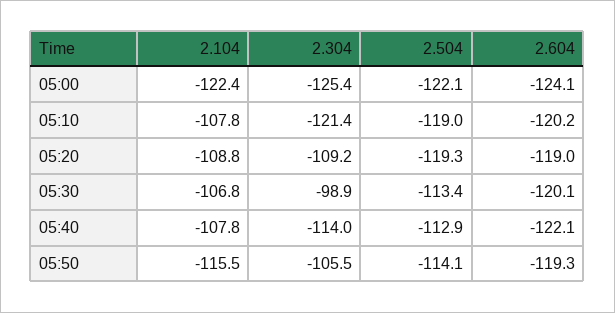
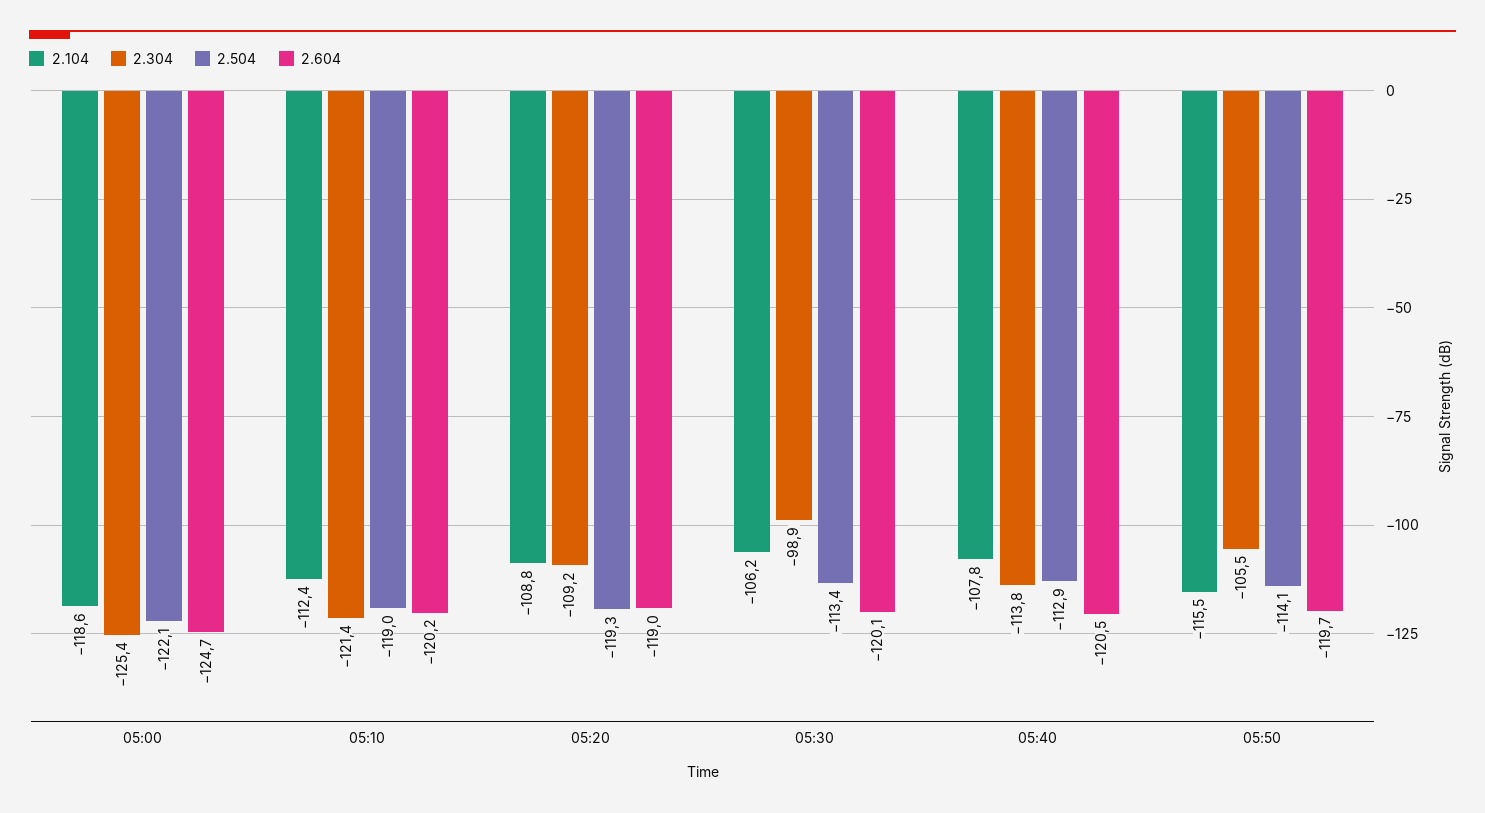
  {
    "2.104": {
-     "05:00": -122.4,
+     "05:00": -118.6,
-     "05:10": -107.8,
+     "05:10": -112.4,
      "05:20": -108.8,
-     "05:30": -106.8,
+     "05:30": -106.2,
      "05:40": -107.8,
      "05:50": -115.5
    },
    "2.304": {
      "05:00": -125.4,
      "05:10": -121.4,
      "05:20": -109.2,
      "05:30": -98.9,
-     "05:40": -114,
+     "05:40": -113.8,
      "05:50": -105.5
    },
    "2.504": {
      "05:00": -122.1,
      "05:10": -119,
      "05:20": -119.3,
      "05:30": -113.4,
      "05:40": -112.9,
      "05:50": -114.1
    },
    "2.604": {
-     "05:00": -124.1,
+     "05:00": -124.7,
      "05:10": -120.2,
      "05:20": -119,
      "05:30": -120.1,
-     "05:40": -122.1,
+     "05:40": -120.5,
-     "05:50": -119.3
+     "05:50": -119.7
    }
  }

